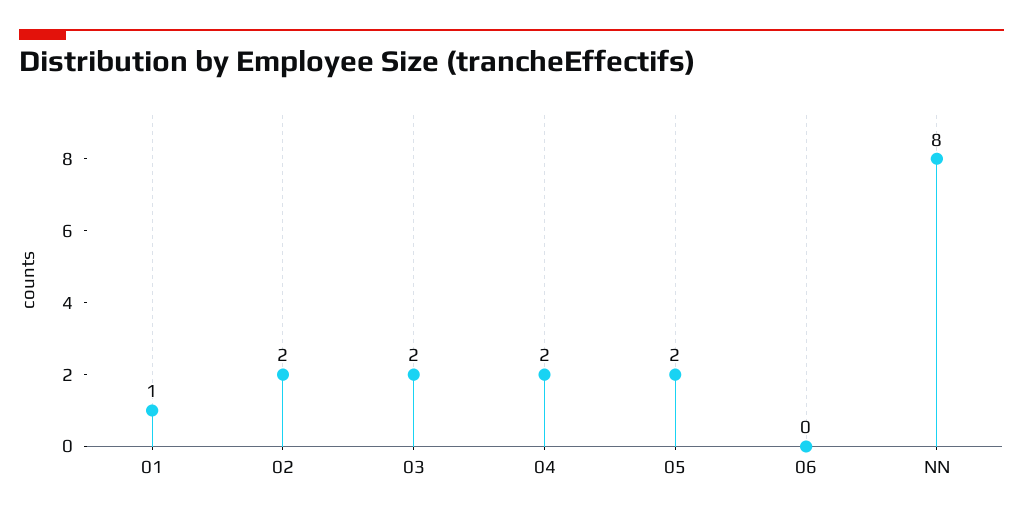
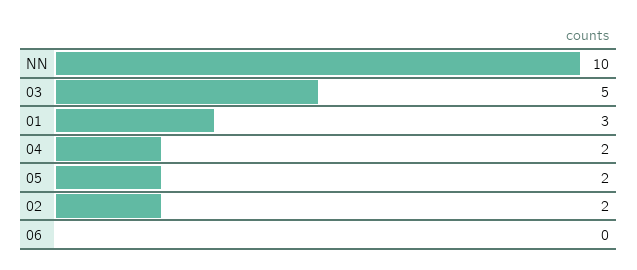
  {
-   "01": 1,
+   "01": 3,
    "02": 2,
-   "03": 2,
+   "03": 5,
    "04": 2,
    "05": 2,
    "06": 0,
-   "NN": 8
+   "NN": 10
  }

